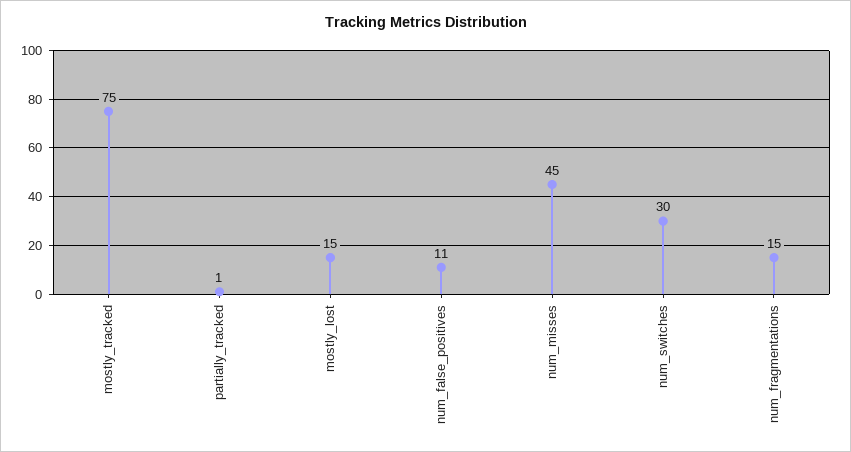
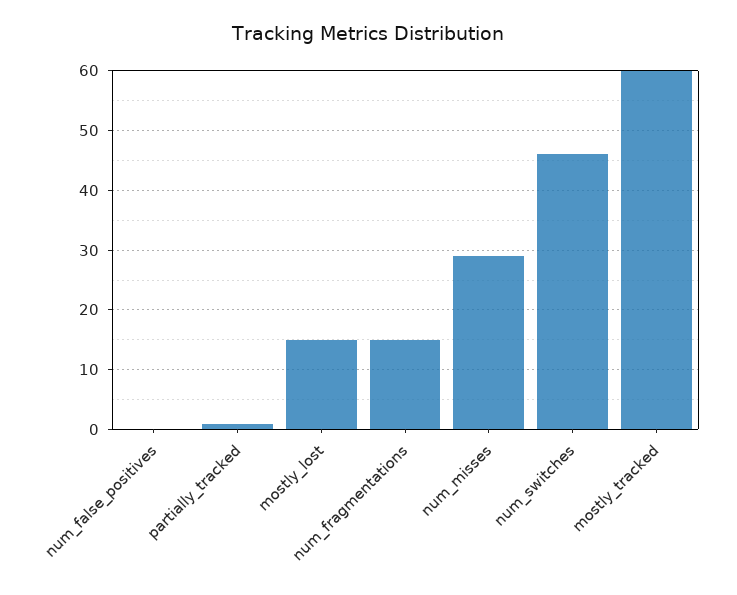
  {
-   "mostly_tracked": 75,
+   "mostly_tracked": 60,
    "partially_tracked": 1,
    "mostly_lost": 15,
-   "num_false_positives": 11,
+   "num_false_positives": 0,
-   "num_misses": 45,
+   "num_misses": 30,
-   "num_switches": 30,
+   "num_switches": 45,
    "num_fragmentations": 15
  }

